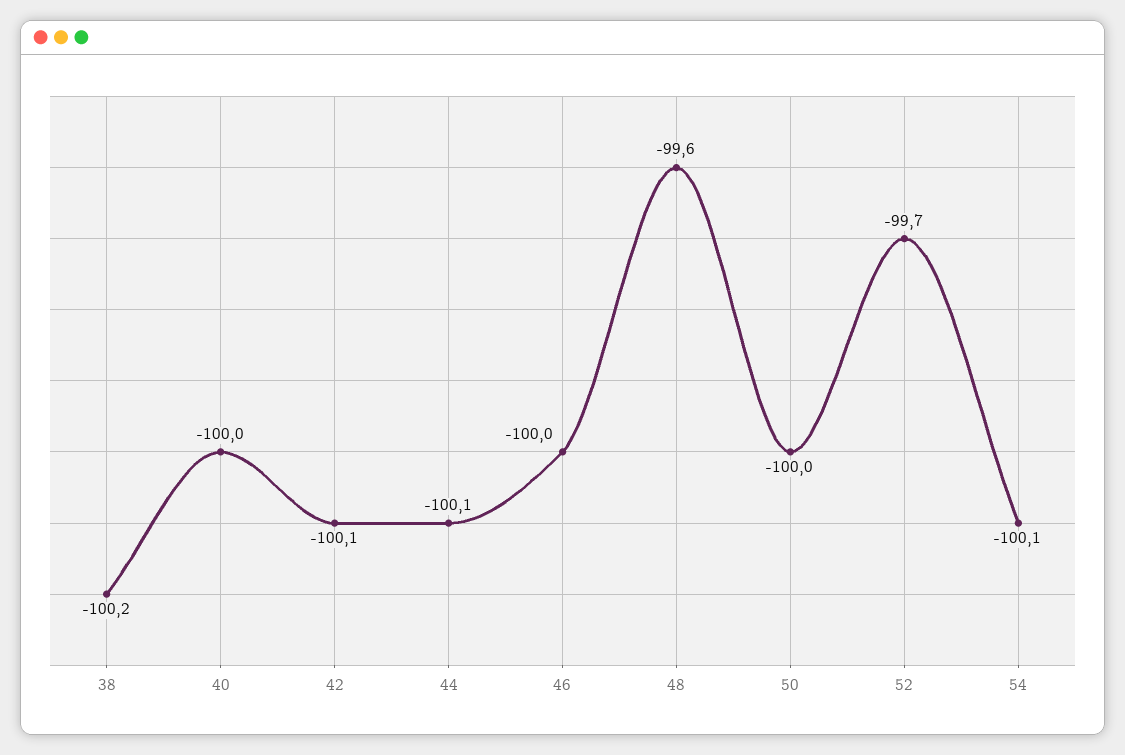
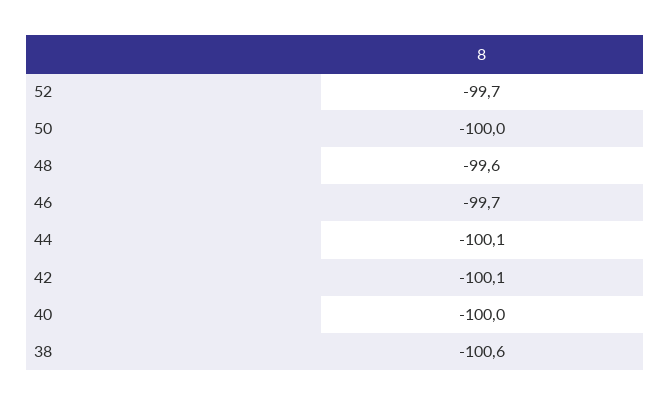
  {
-   "38": -100.2,
+   "38": -100.6,
    "40": -100,
    "42": -100.1,
    "44": -100.1,
-   "46": -100,
+   "46": -99.7,
    "48": -99.6,
    "50": -100,
-   "52": -99.7,
+   "52": -99.7
-   "54": -100.1
  }

